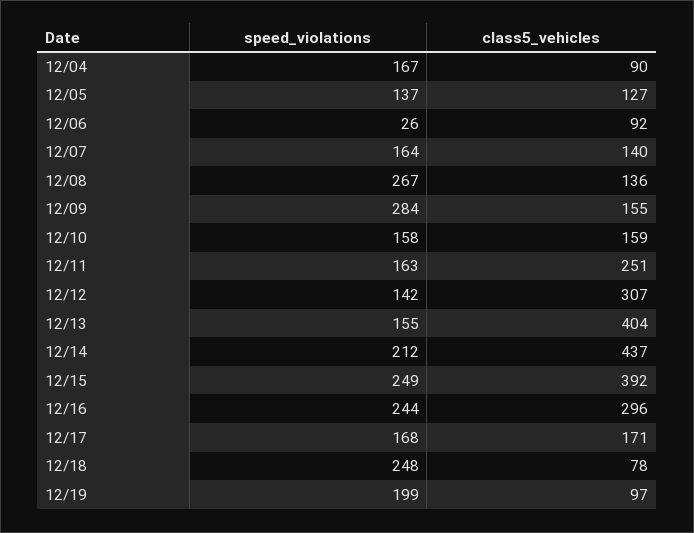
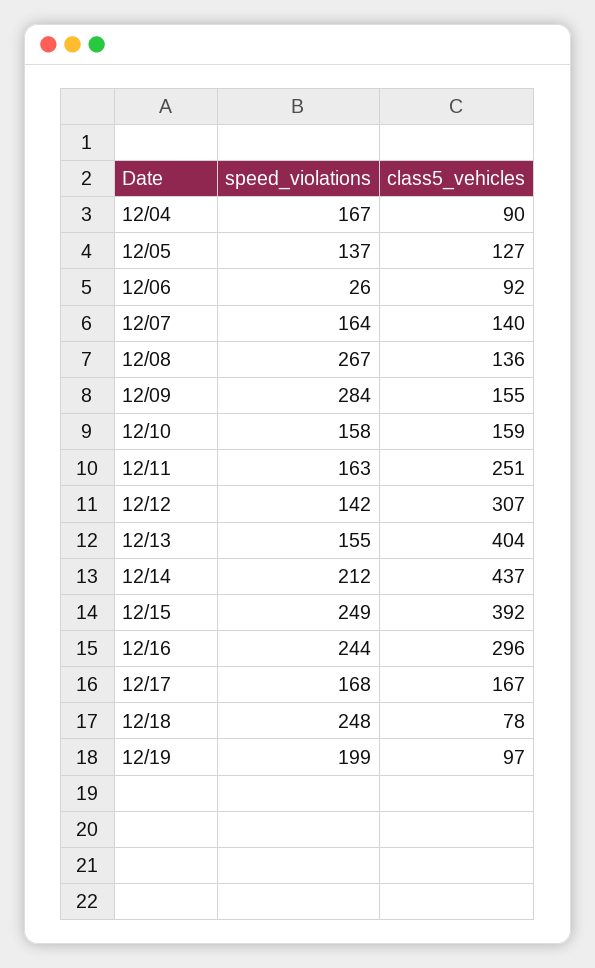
  {
    "speed_violations": {
      "12/04": 167,
      "12/05": 137,
      "12/06": 26,
      "12/07": 164,
      "12/08": 267,
      "12/09": 284,
      "12/10": 158,
      "12/11": 163,
      "12/12": 142,
      "12/13": 155,
      "12/14": 212,
      "12/15": 249,
      "12/16": 244,
      "12/17": 168,
      "12/18": 248,
      "12/19": 199
    },
    "class5_vehicles": {
      "12/04": 90,
      "12/05": 127,
      "12/06": 92,
      "12/07": 140,
      "12/08": 136,
      "12/09": 155,
      "12/10": 159,
      "12/11": 251,
      "12/12": 307,
      "12/13": 404,
      "12/14": 437,
      "12/15": 392,
      "12/16": 296,
-     "12/17": 171,
+     "12/17": 167,
      "12/18": 78,
      "12/19": 97
    }
  }

